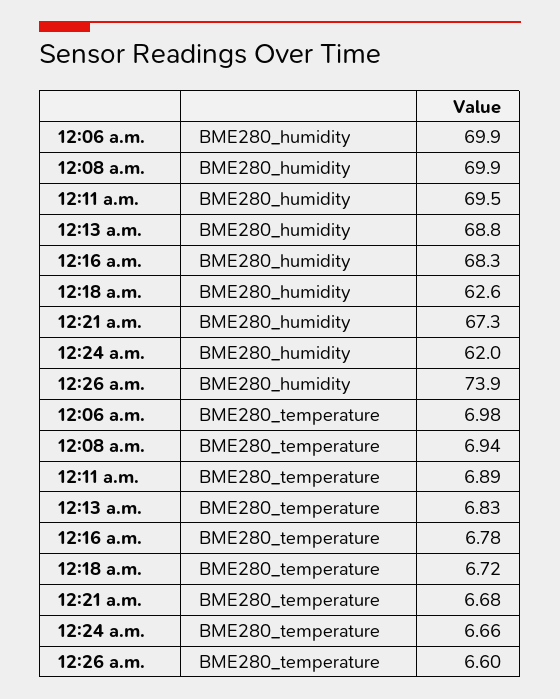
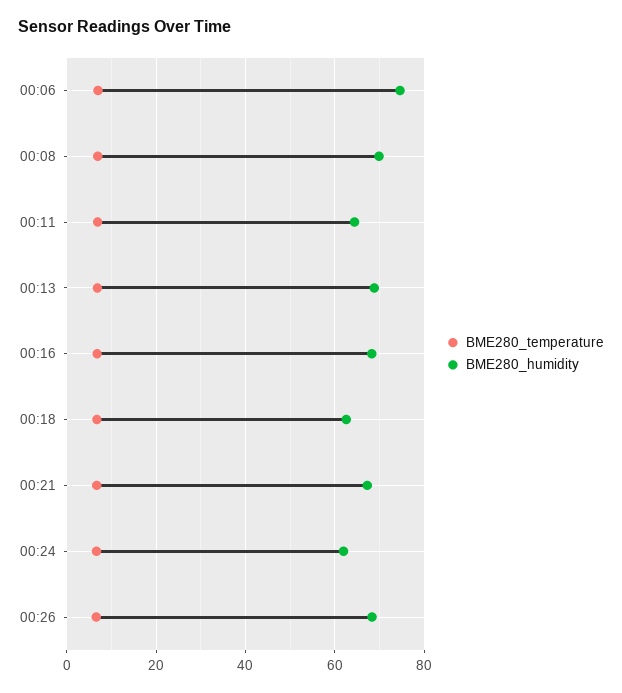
  {
    "BME280_humidity": {
-     "12:06 a.m.": 69.9,
+     "12:06 a.m.": 74,
      "12:08 a.m.": 69.9,
-     "12:11 a.m.": 69.5,
+     "12:11 a.m.": 64,
      "12:13 a.m.": 68.8,
      "12:16 a.m.": 68.3,
      "12:18 a.m.": 62.6,
      "12:21 a.m.": 67.3,
      "12:24 a.m.": 62,
-     "12:26 a.m.": 73.9
+     "12:26 a.m.": 68
    },
    "BME280_temperature": {
      "12:06 a.m.": 6.98,
      "12:08 a.m.": 6.94,
      "12:11 a.m.": 6.89,
      "12:13 a.m.": 6.83,
      "12:16 a.m.": 6.78,
      "12:18 a.m.": 6.72,
      "12:21 a.m.": 6.68,
      "12:24 a.m.": 6.66,
      "12:26 a.m.": 6.6
    }
  }

